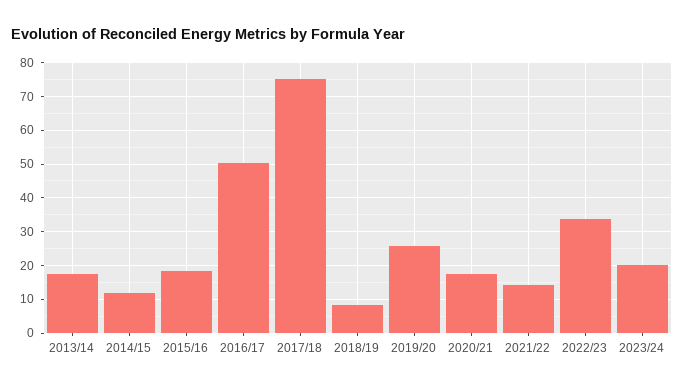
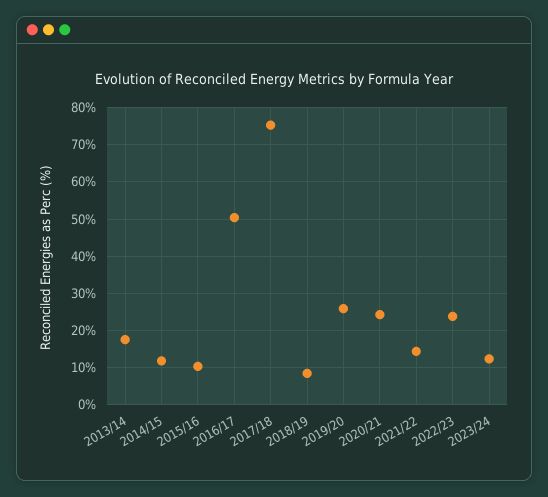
  {
    "2013/14": 18,
    "2014/15": 12,
-   "2015/16": 18,
+   "2015/16": 10,
    "2016/17": 50,
    "2017/18": 76,
    "2018/19": 8,
    "2019/20": 26,
-   "2020/21": 18,
+   "2020/21": 24,
    "2021/22": 14,
-   "2022/23": 34,
+   "2022/23": 24,
-   "2023/24": 20
+   "2023/24": 12
  }

